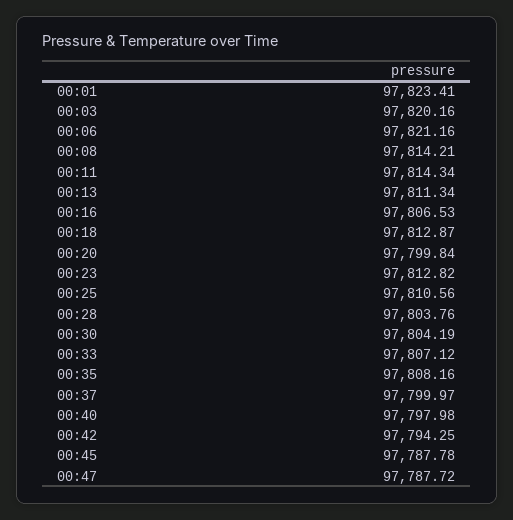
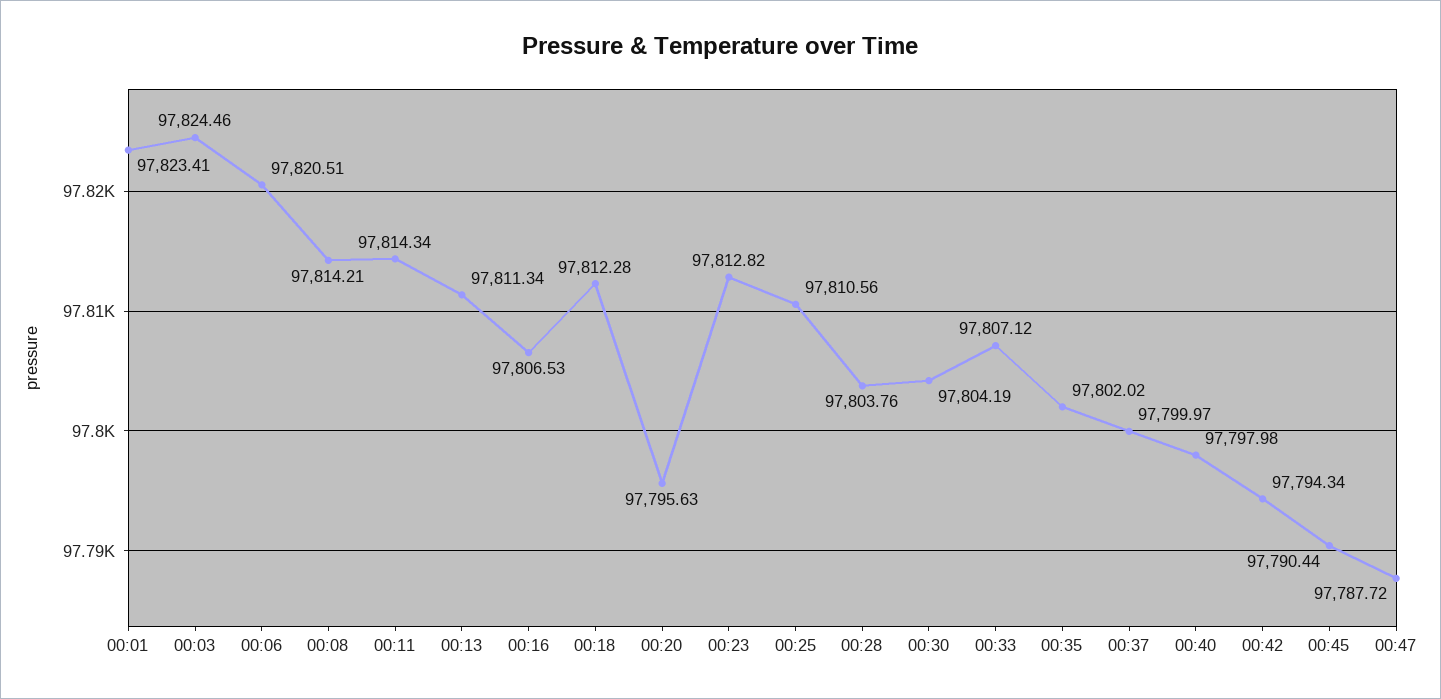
  {
    "00:01": 97823.41,
-   "00:03": 97820.16,
+   "00:03": 97824.46,
-   "00:06": 97821.16,
+   "00:06": 97820.51,
    "00:08": 97814.21,
    "00:11": 97814.34,
    "00:13": 97811.34,
    "00:16": 97806.53,
-   "00:18": 97812.87,
+   "00:18": 97812.28,
-   "00:20": 97799.84,
+   "00:20": 97795.63,
    "00:23": 97812.82,
    "00:25": 97810.56,
    "00:28": 97803.76,
    "00:30": 97804.19,
    "00:33": 97807.12,
-   "00:35": 97808.16,
+   "00:35": 97802.02,
    "00:37": 97799.97,
    "00:40": 97797.98,
-   "00:42": 97794.25,
+   "00:42": 97794.34,
-   "00:45": 97787.78,
+   "00:45": 97790.44,
    "00:47": 97787.72
  }

